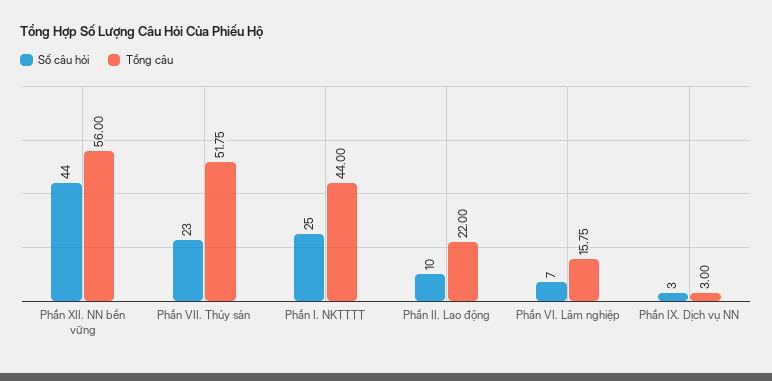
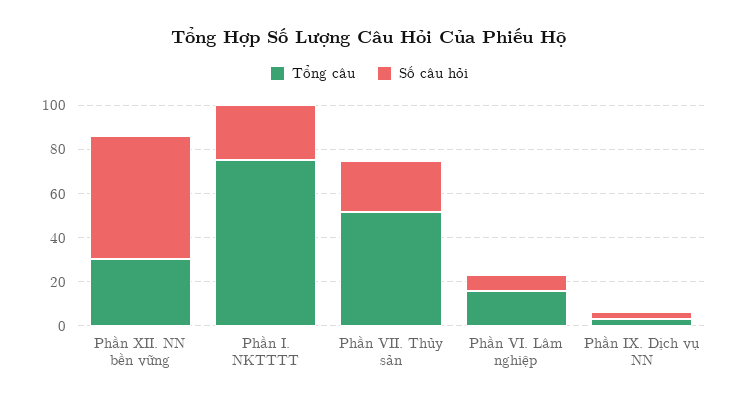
  {
    "Số câu hỏi": {
-     "Phần XII. NN bền vững": 44,
+     "Phần XII. NN bền vững": 55,
      "Phần VII. Thủy sản": 23,
      "Phần I. NKTTTT": 25,
-     "Phần II. Lao động": 10,
      "Phần VI. Lâm nghiệp": 7,
      "Phần IX. Dịch vụ NN": 3
    },
    "Tổng câu": {
-     "Phần XII. NN bền vững": 56,
+     "Phần XII. NN bền vững": 30,
      "Phần VII. Thủy sản": 51.75,
-     "Phần I. NKTTTT": 44,
+     "Phần I. NKTTTT": 75,
-     "Phần II. Lao động": 22,
      "Phần VI. Lâm nghiệp": 15.75,
      "Phần IX. Dịch vụ NN": 3
    }
  }

